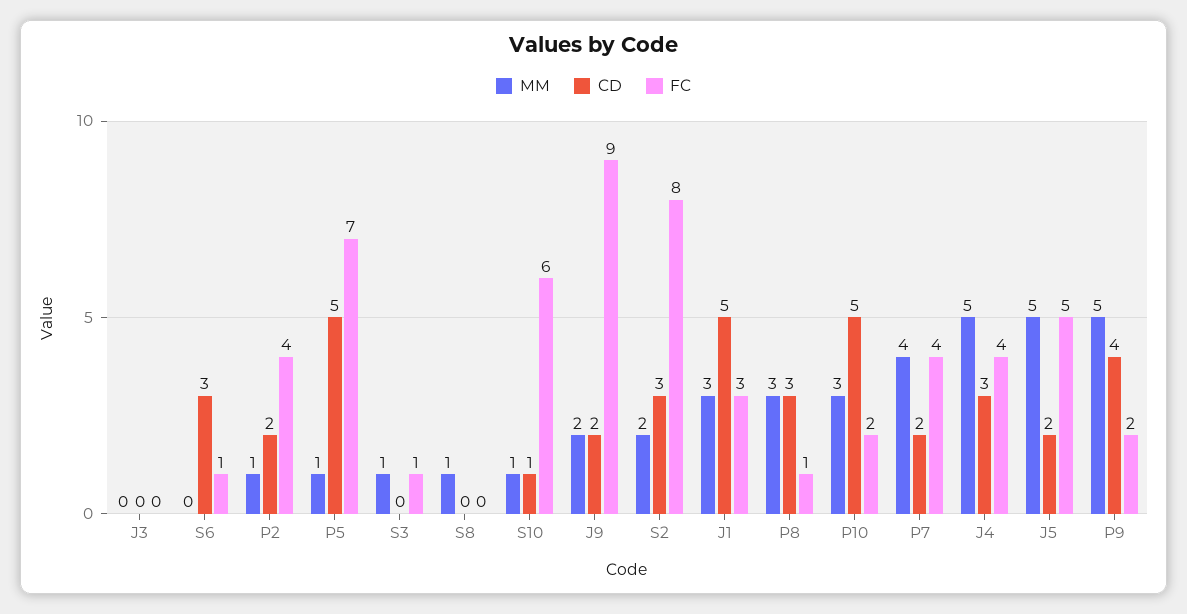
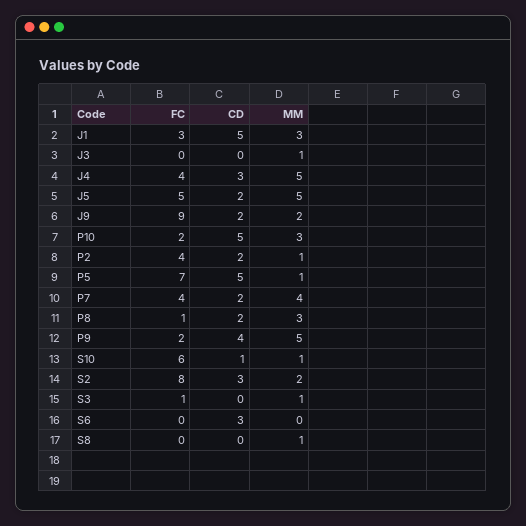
  {
    "MM": {
-     "J3": 0,
+     "J3": 1,
      "S6": 0,
      "P2": 1,
      "P5": 1,
      "S3": 1,
      "S8": 1,
      "S10": 1,
      "J9": 2,
      "S2": 2,
      "J1": 3,
      "P8": 3,
      "P10": 3,
      "P7": 4,
      "J4": 5,
      "J5": 5,
      "P9": 5
    },
    "CD": {
      "J3": 0,
      "S6": 3,
      "P2": 2,
      "P5": 5,
      "S3": 0,
      "S8": 0,
      "S10": 1,
      "J9": 2,
      "S2": 3,
      "J1": 5,
-     "P8": 3,
+     "P8": 2,
      "P10": 5,
      "P7": 2,
      "J4": 3,
      "J5": 2,
      "P9": 4
    },
    "FC": {
      "J3": 0,
-     "S6": 1,
+     "S6": 0,
      "P2": 4,
      "P5": 7,
      "S3": 1,
      "S8": 0,
      "S10": 6,
      "J9": 9,
      "S2": 8,
      "J1": 3,
      "P8": 1,
      "P10": 2,
      "P7": 4,
      "J4": 4,
      "J5": 5,
      "P9": 2
    }
  }

